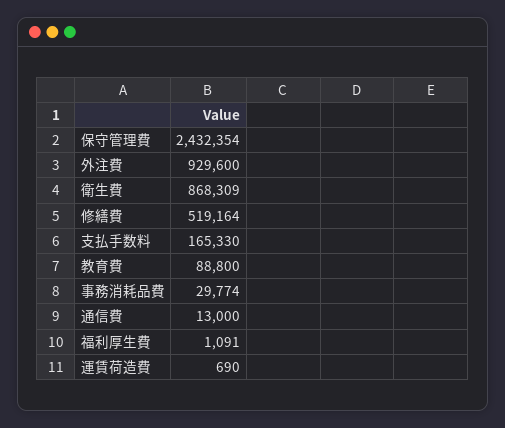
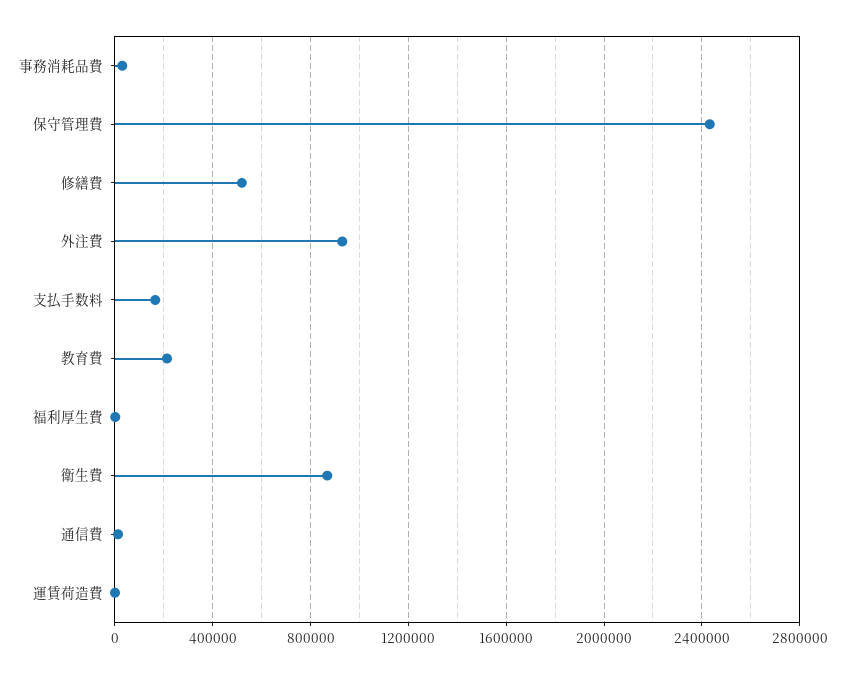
  {
    "保守管理費": 2432354,
    "外注費": 929600,
    "衛生費": 868309,
    "修繕費": 519164,
    "支払手数料": 165330,
-   "教育費": 88800,
+   "教育費": 200000,
    "事務消耗品費": 29774,
    "通信費": 13000,
    "福利厚生費": 1091,
    "運賃荷造費": 690
  }

